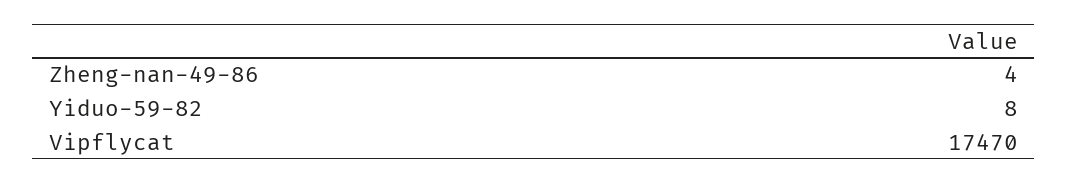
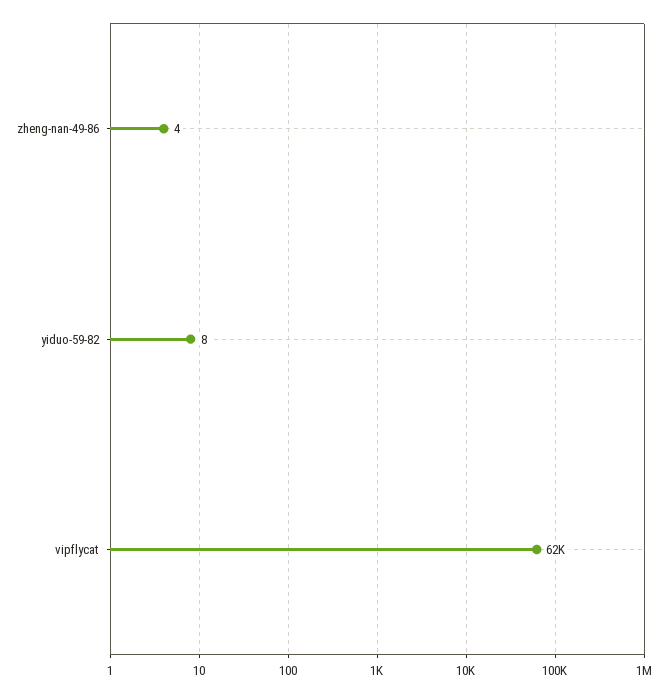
  {
    "Zheng-nan-49-86": 4,
    "Yiduo-59-82": 8,
-   "Vipflycat": 17470
+   "Vipflycat": 62000
  }

